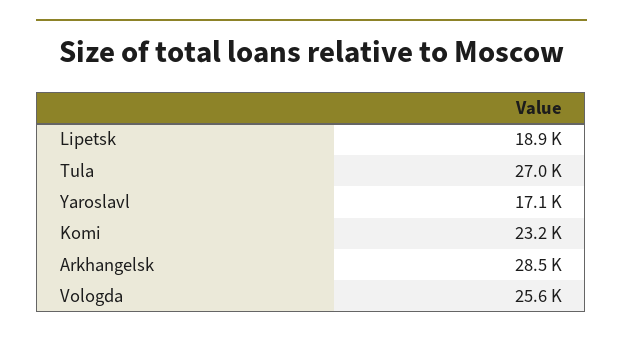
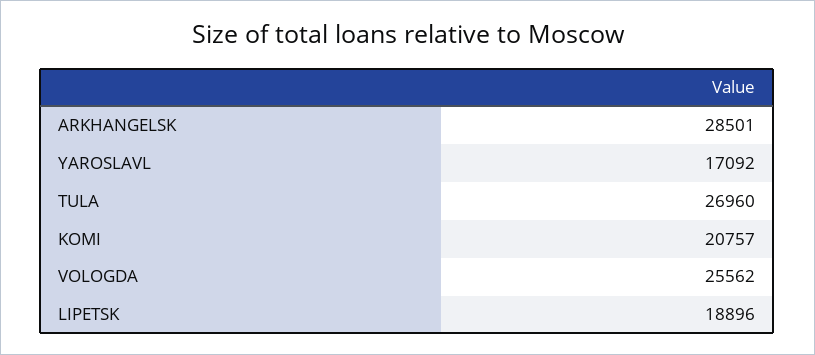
  {
    "Lipetsk": 18896,
    "Tula": 26960,
    "Yaroslavl": 17092,
-   "Komi": 23200,
+   "Komi": 20757,
    "Arkhangelsk": 28501,
    "Vologda": 25562
  }

